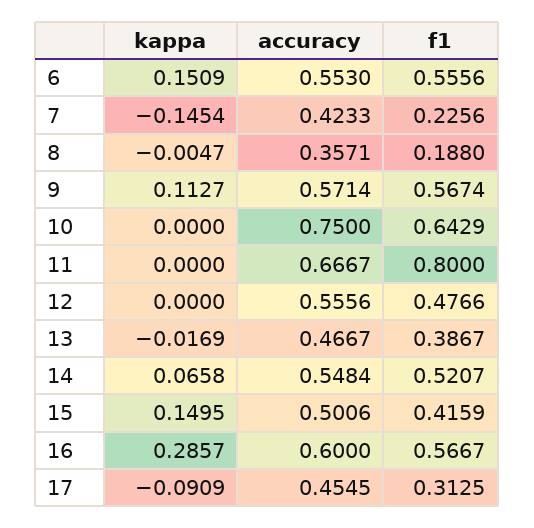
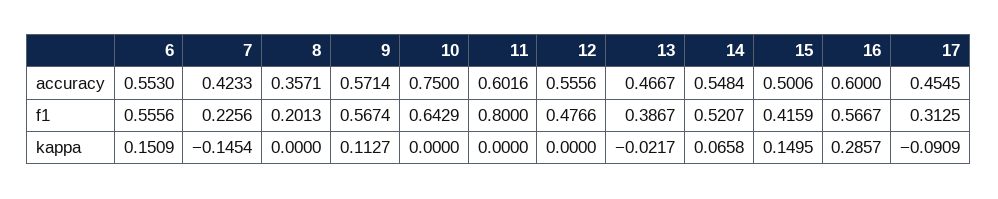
  {
    "kappa": {
      "6": 0.1509,
      "7": -0.1454,
-     "8": -0.0047,
+     "8": 0,
      "9": 0.1127,
      "10": 0,
      "11": 0,
      "12": 0,
-     "13": -0.0169,
+     "13": -0.0217,
      "14": 0.0658,
      "15": 0.1495,
      "16": 0.2857,
      "17": -0.0909
    },
    "accuracy": {
      "6": 0.553,
      "7": 0.4233,
      "8": 0.3571,
      "9": 0.5714,
      "10": 0.75,
-     "11": 0.6667,
+     "11": 0.6016,
      "12": 0.5556,
      "13": 0.4667,
      "14": 0.5484,
      "15": 0.5006,
      "16": 0.6,
      "17": 0.4545
    },
    "f1": {
      "6": 0.5556,
      "7": 0.2256,
-     "8": 0.188,
+     "8": 0.2013,
      "9": 0.5674,
      "10": 0.6429,
      "11": 0.8,
      "12": 0.4766,
      "13": 0.3867,
      "14": 0.5207,
      "15": 0.4159,
      "16": 0.5667,
      "17": 0.3125
    }
  }

